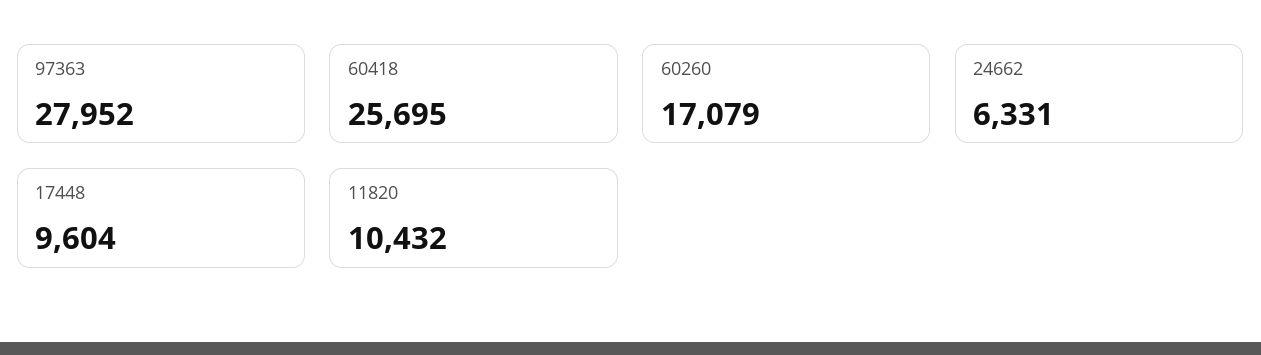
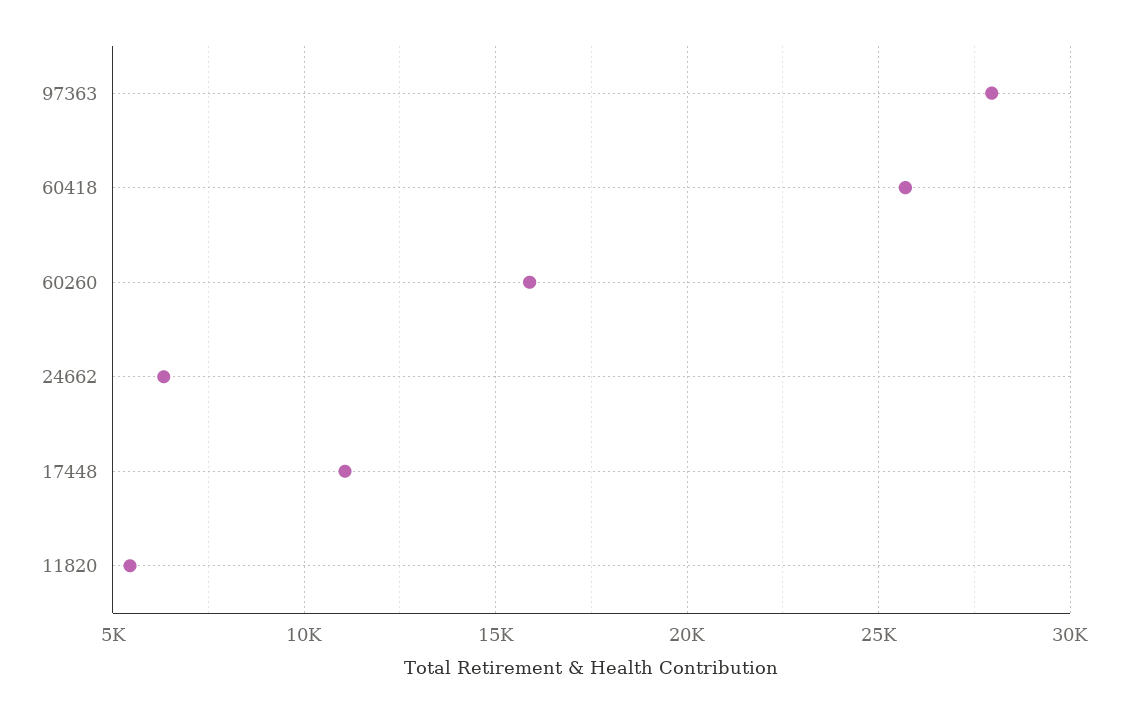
  {
    "97363": 27952,
    "60418": 25695,
-   "60260": 17079,
+   "60260": 16000,
    "24662": 6331,
-   "17448": 9604,
+   "17448": 11000,
-   "11820": 10432
+   "11820": 5500
  }

